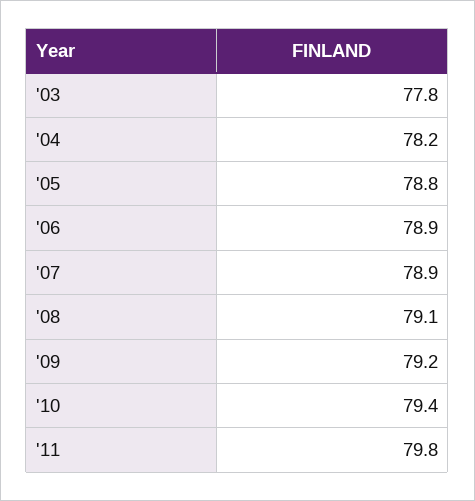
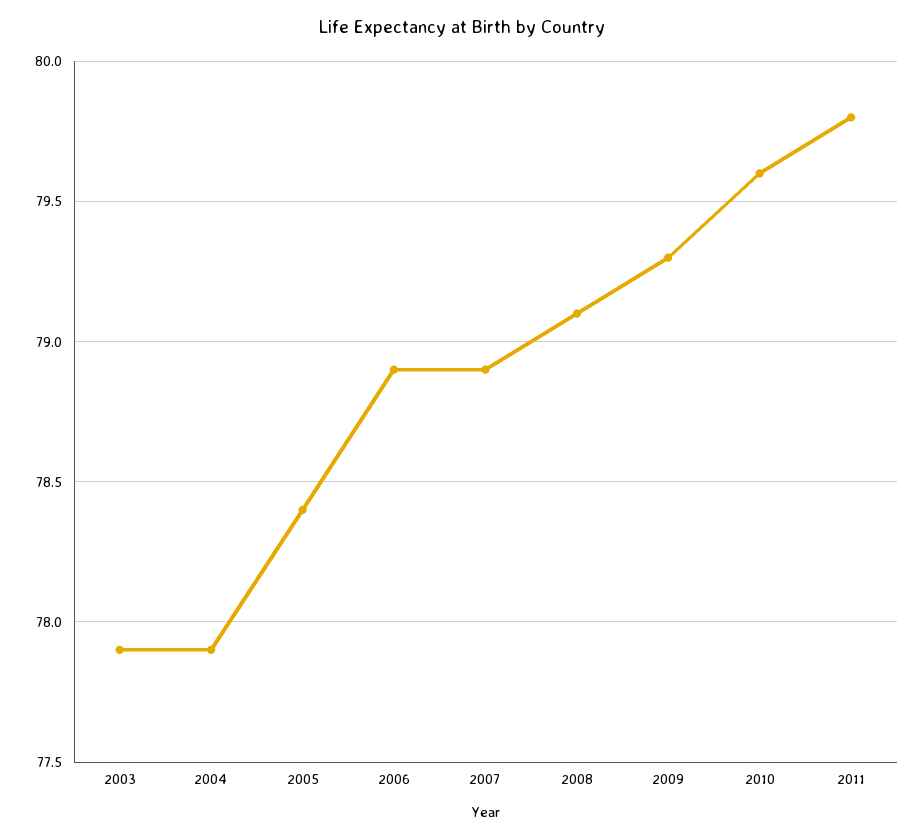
  {
-   "'03": 77.8,
+   "'03": 77.9,
-   "'04": 78.2,
+   "'04": 77.9,
-   "'05": 78.8,
+   "'05": 78.4,
    "'06": 78.9,
    "'07": 78.9,
    "'08": 79.1,
-   "'09": 79.2,
+   "'09": 79.3,
-   "'10": 79.4,
+   "'10": 79.6,
    "'11": 79.8
  }

